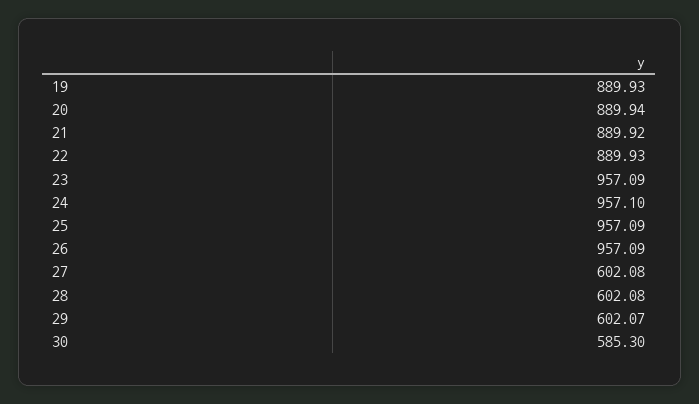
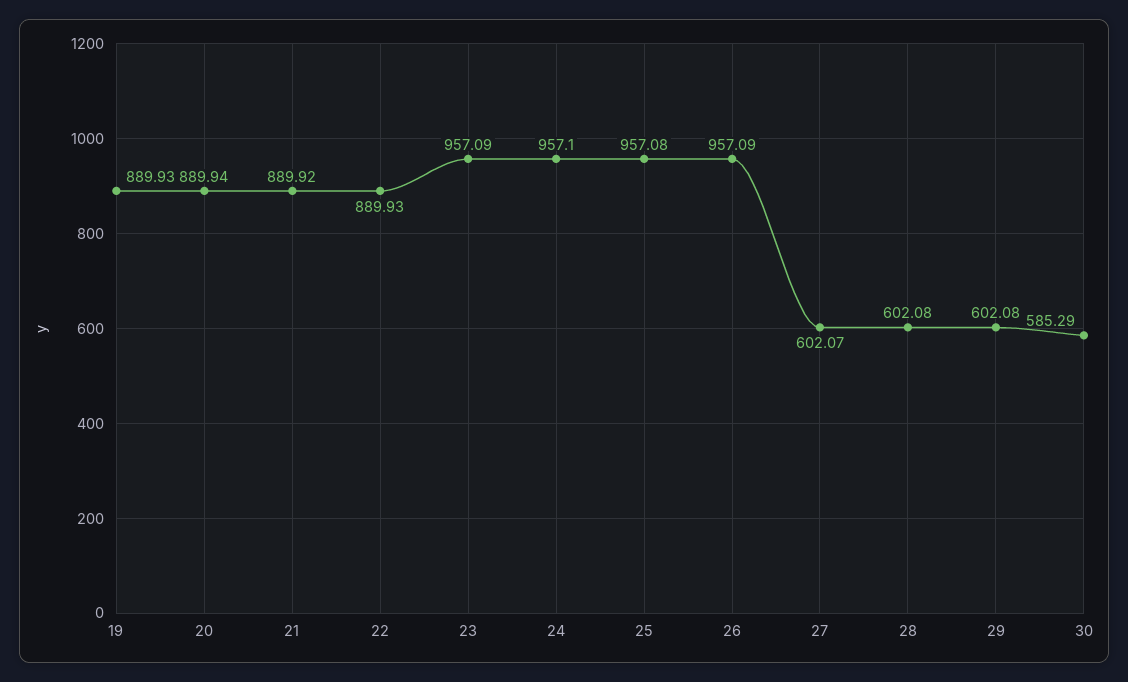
  {
    "19": 889.93,
    "20": 889.94,
    "21": 889.92,
    "22": 889.93,
    "23": 957.09,
    "24": 957.1,
-   "25": 957.09,
+   "25": 957.08,
    "26": 957.09,
-   "27": 602.08,
+   "27": 602.07,
    "28": 602.08,
-   "29": 602.07,
+   "29": 602.08,
-   "30": 585.3
+   "30": 585.29
  }

